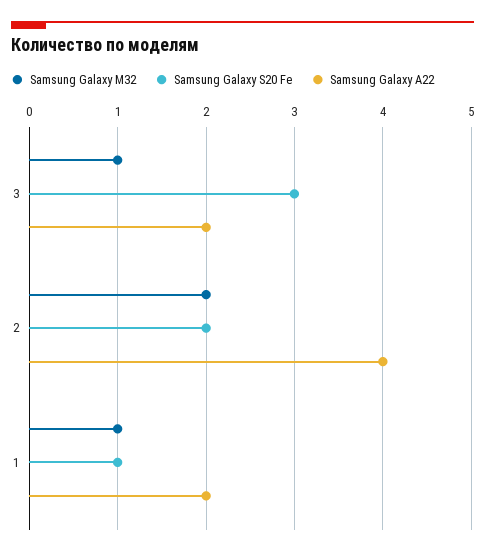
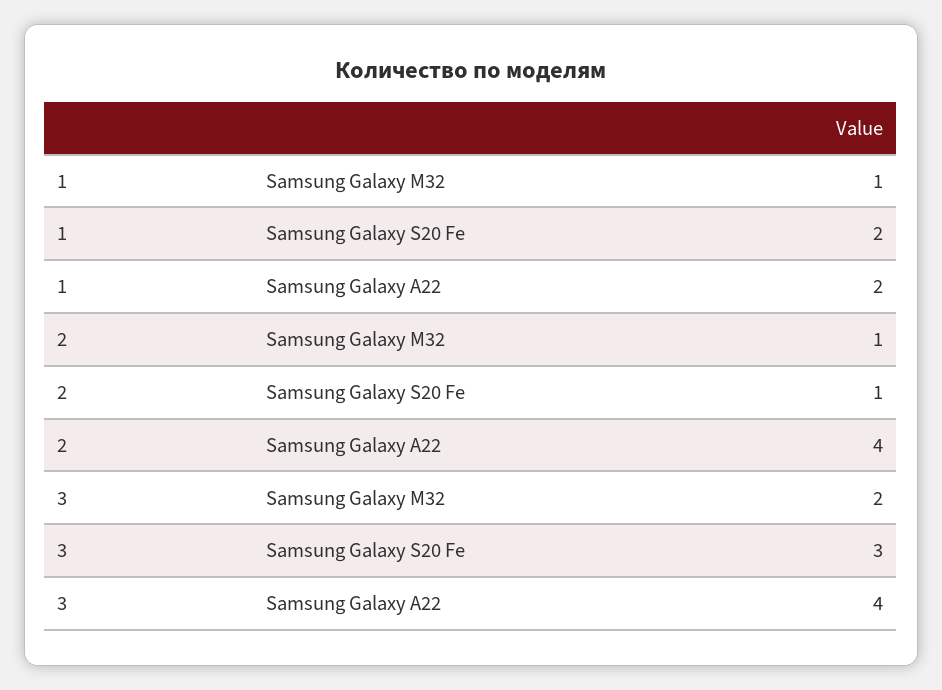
  {
    "Samsung Galaxy M32": {
-     "3": 1,
+     "3": 2,
-     "2": 2,
+     "2": 1,
      "1": 1
    },
    "Samsung Galaxy S20 Fe": {
      "3": 3,
-     "2": 2,
+     "2": 1,
-     "1": 1
+     "1": 2
    },
    "Samsung Galaxy A22": {
-     "3": 2,
+     "3": 4,
      "2": 4,
      "1": 2
    }
  }

